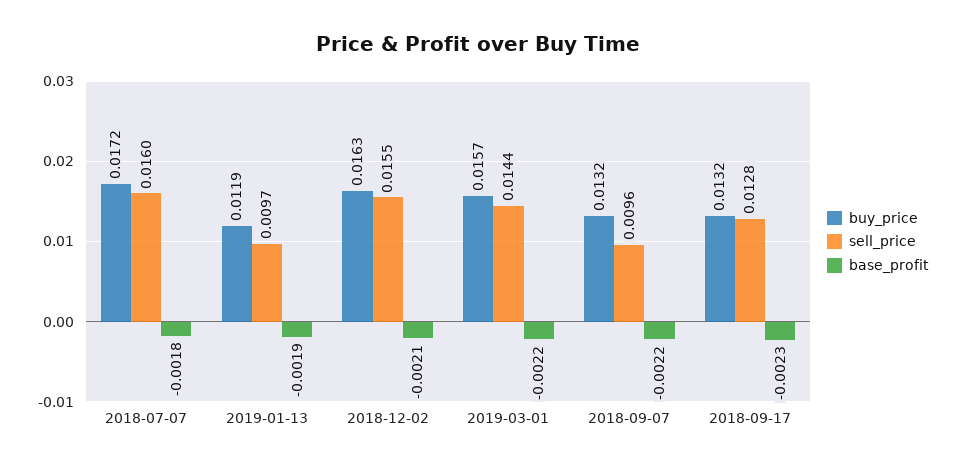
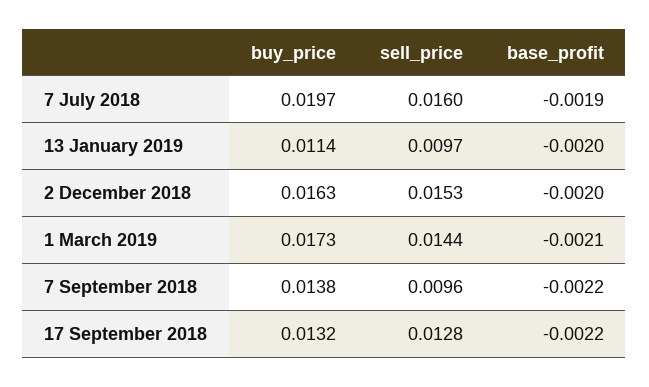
  {
    "buy_price": {
-     "2018-07-07": 0.0172,
+     "2018-07-07": 0.0197,
-     "2019-01-13": 0.0119,
+     "2019-01-13": 0.0114,
      "2018-12-02": 0.0163,
-     "2019-03-01": 0.0157,
+     "2019-03-01": 0.0173,
-     "2018-09-07": 0.0132,
+     "2018-09-07": 0.0138,
      "2018-09-17": 0.0132
    },
    "sell_price": {
      "2018-07-07": 0.016,
      "2019-01-13": 0.0097,
-     "2018-12-02": 0.0155,
+     "2018-12-02": 0.0153,
      "2019-03-01": 0.0144,
      "2018-09-07": 0.0096,
      "2018-09-17": 0.0128
    },
    "base_profit": {
-     "2018-07-07": -0.0018,
+     "2018-07-07": -0.0019,
-     "2019-01-13": -0.0019,
+     "2019-01-13": -0.002,
-     "2018-12-02": -0.0021,
+     "2018-12-02": -0.002,
-     "2019-03-01": -0.0022,
+     "2019-03-01": -0.0021,
      "2018-09-07": -0.0022,
-     "2018-09-17": -0.0023
+     "2018-09-17": -0.0022
    }
  }

